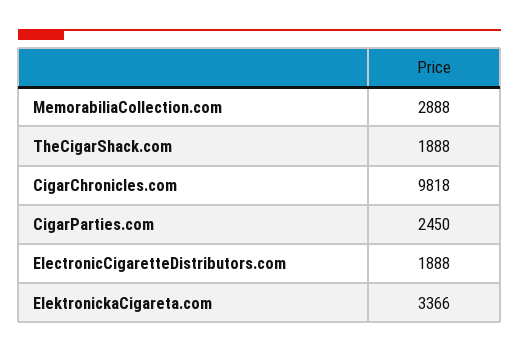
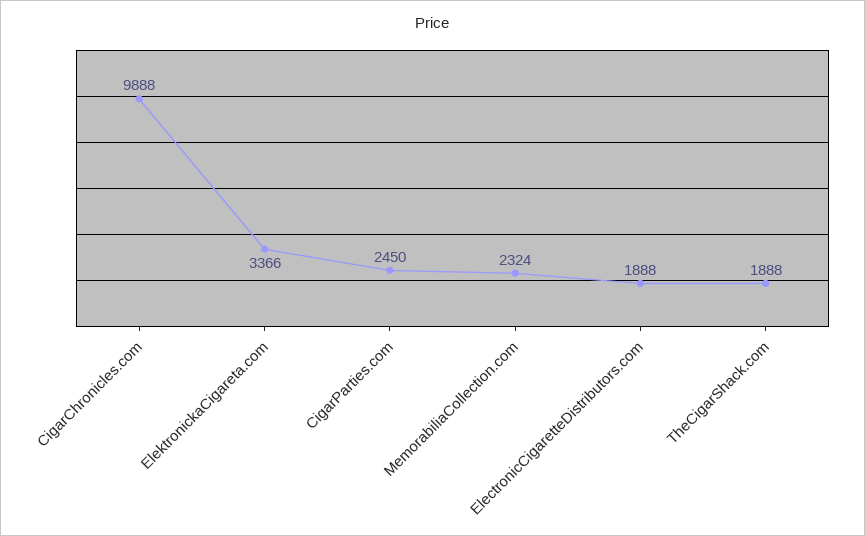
  {
-   "MemorabiliaCollection.com": 2888,
+   "MemorabiliaCollection.com": 2324,
    "TheCigarShack.com": 1888,
-   "CigarChronicles.com": 9818,
+   "CigarChronicles.com": 9888,
    "CigarParties.com": 2450,
    "ElectronicCigaretteDistributors.com": 1888,
    "ElektronickaCigareta.com": 3366
  }

